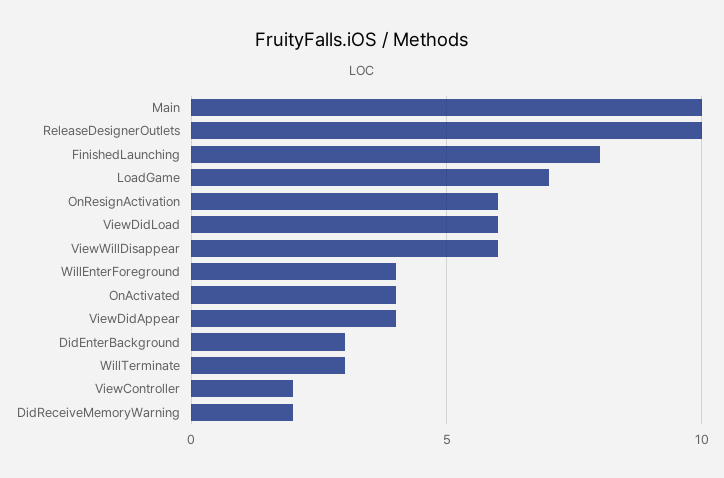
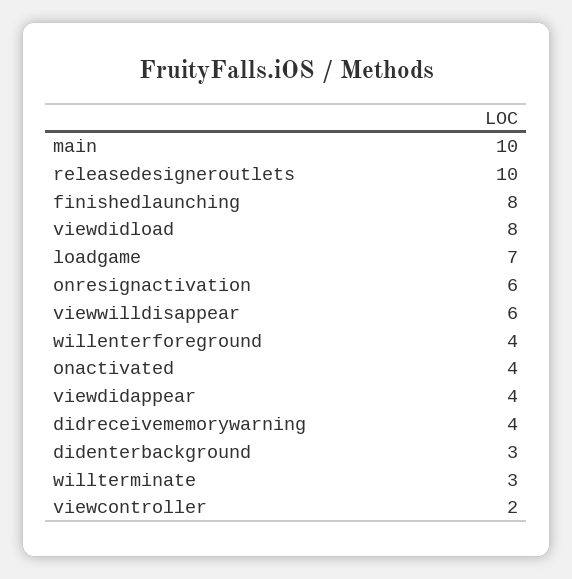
  {
    "Main": 10,
    "ReleaseDesignerOutlets": 10,
    "FinishedLaunching": 8,
    "LoadGame": 7,
    "OnResignActivation": 6,
-   "ViewDidLoad": 6,
+   "ViewDidLoad": 8,
    "ViewWillDisappear": 6,
    "WillEnterForeground": 4,
    "OnActivated": 4,
    "ViewDidAppear": 4,
    "DidEnterBackground": 3,
    "WillTerminate": 3,
    "ViewController": 2,
-   "DidReceiveMemoryWarning": 2
+   "DidReceiveMemoryWarning": 4
  }

